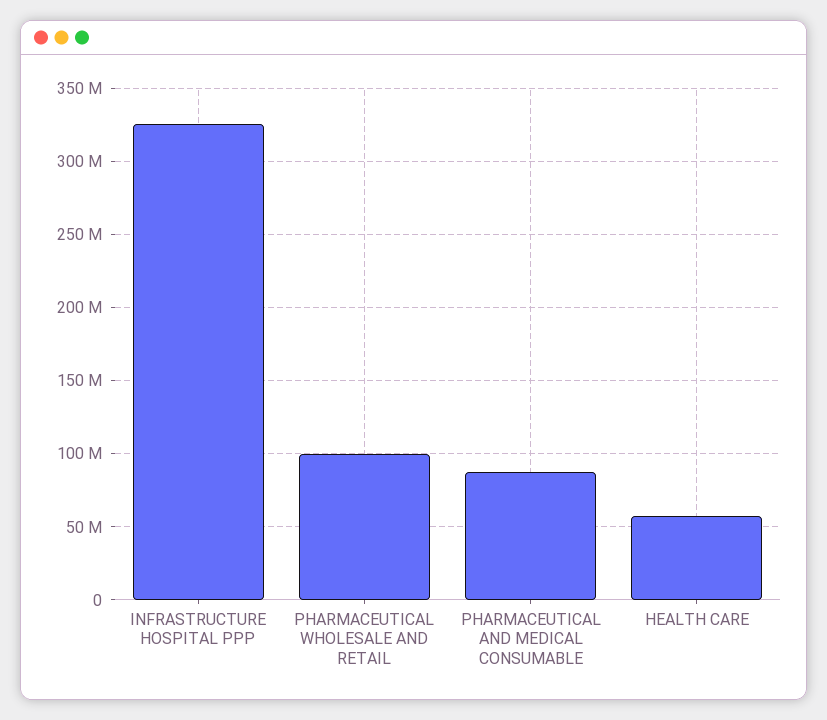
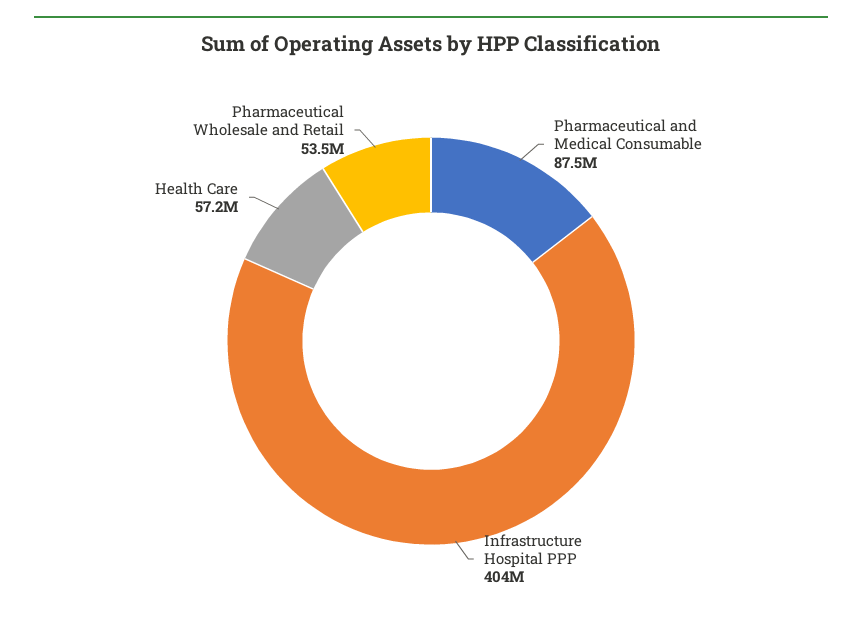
  {
-   "INFRASTRUCTURE HOSPITAL PPP": 325000000,
+   "INFRASTRUCTURE HOSPITAL PPP": 404000000,
-   "PHARMACEUTICAL WHOLESALE AND RETAIL": 100000000,
+   "PHARMACEUTICAL WHOLESALE AND RETAIL": 53500000,
    "PHARMACEUTICAL AND MEDICAL CONSUMABLE": 87500000,
    "HEALTH CARE": 57200000
  }

